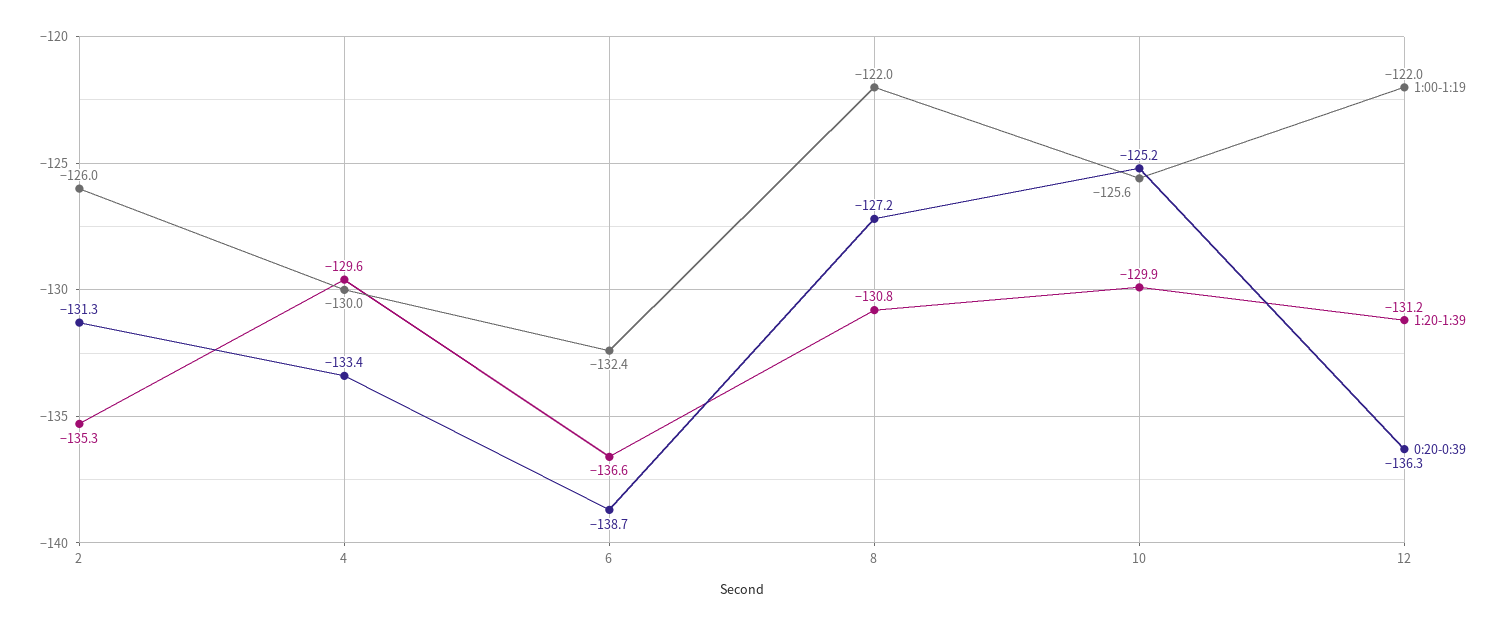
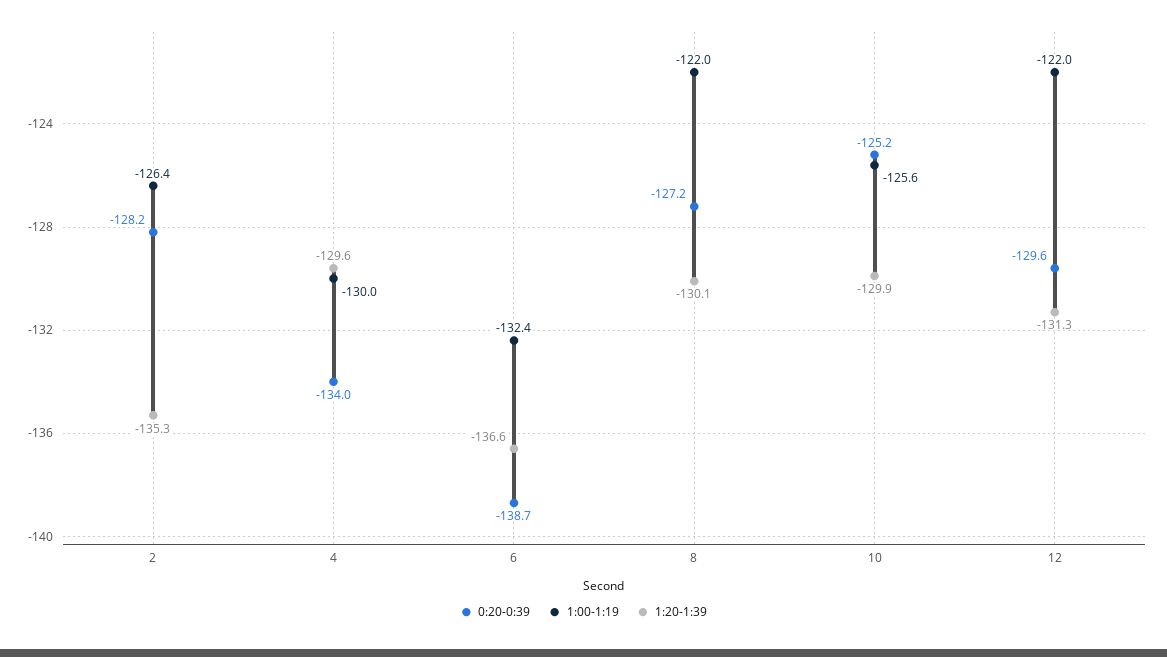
  {
    "1:00-1:19": {
-     "2": -126,
+     "2": -126.4,
      "4": -130,
      "6": -132.4,
      "8": -122,
      "10": -125.6,
      "12": -122
    },
    "1:20-1:39": {
      "2": -135.3,
      "4": -129.6,
      "6": -136.6,
-     "8": -130.8,
+     "8": -130.1,
      "10": -129.9,
-     "12": -131.2
+     "12": -131.3
    },
    "0:20-0:39": {
-     "2": -131.3,
+     "2": -128.2,
-     "4": -133.4,
+     "4": -134,
      "6": -138.7,
      "8": -127.2,
      "10": -125.2,
-     "12": -136.3
+     "12": -129.6
    }
  }

